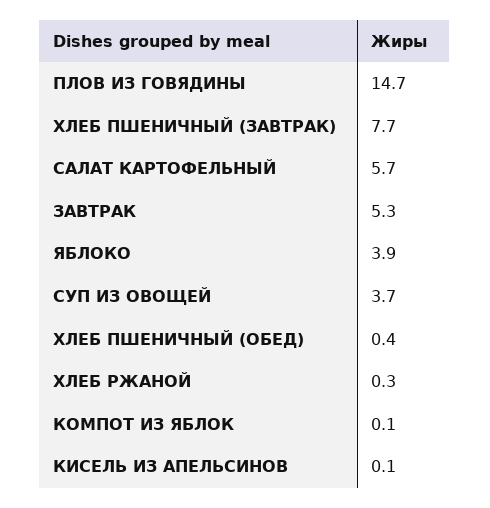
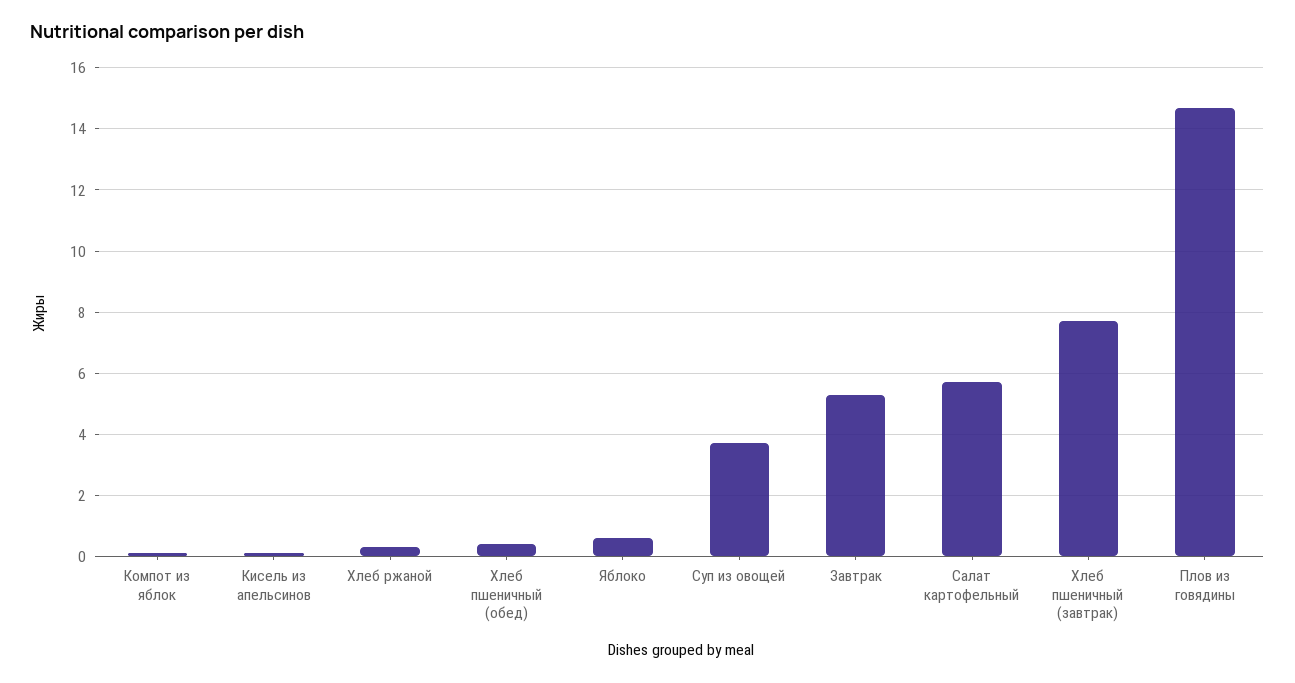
  {
    "ПЛОВ ИЗ ГОВЯДИНЫ": 14.7,
    "ХЛЕБ ПШЕНИЧНЫЙ (ЗАВТРАК)": 7.7,
    "САЛАТ КАРТОФЕЛЬНЫЙ": 5.7,
    "ЗАВТРАК": 5.3,
-   "ЯБЛОКО": 3.9,
+   "ЯБЛОКО": 0.5,
    "СУП ИЗ ОВОЩЕЙ": 3.7,
    "ХЛЕБ ПШЕНИЧНЫЙ (ОБЕД)": 0.4,
    "ХЛЕБ РЖАНОЙ": 0.3,
    "КОМПОТ ИЗ ЯБЛОК": 0.1,
    "КИСЕЛЬ ИЗ АПЕЛЬСИНОВ": 0.1
  }

